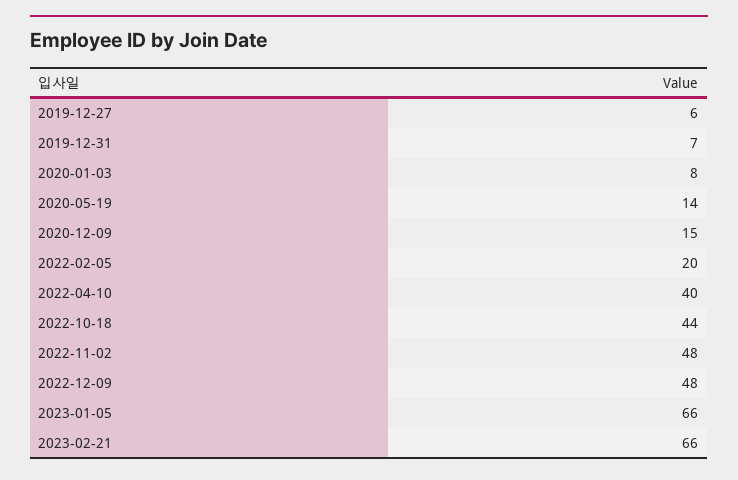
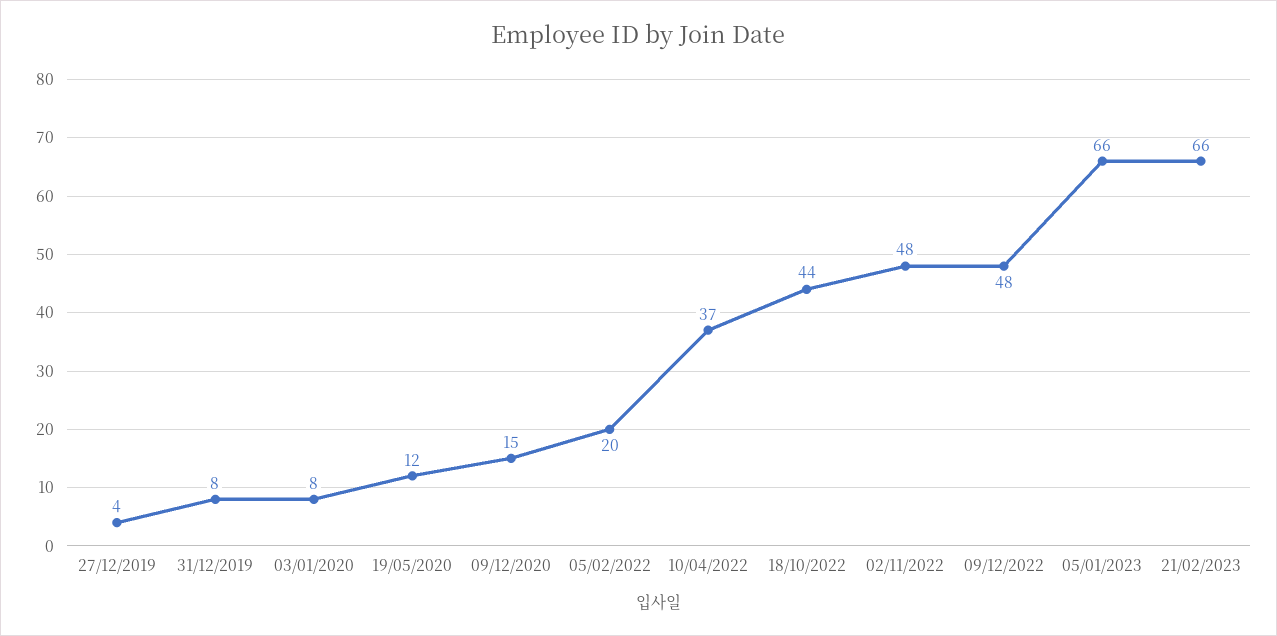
  {
-   "2019-12-27": 6,
+   "2019-12-27": 4,
-   "2019-12-31": 7,
+   "2019-12-31": 8,
    "2020-01-03": 8,
-   "2020-05-19": 14,
+   "2020-05-19": 12,
    "2020-12-09": 15,
    "2022-02-05": 20,
-   "2022-04-10": 40,
+   "2022-04-10": 37,
    "2022-10-18": 44,
    "2022-11-02": 48,
    "2022-12-09": 48,
    "2023-01-05": 66,
    "2023-02-21": 66
  }

